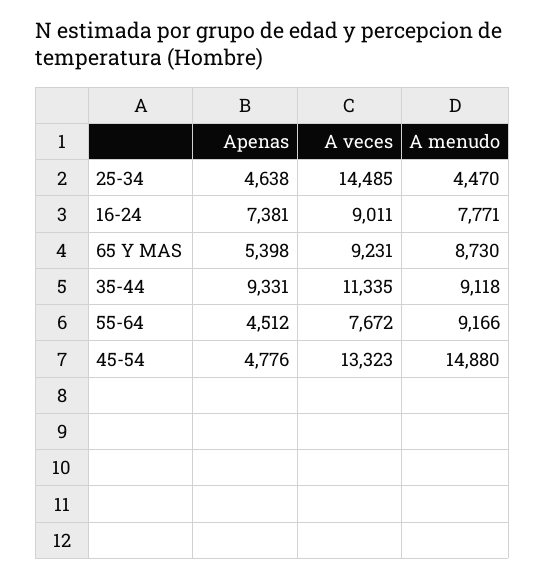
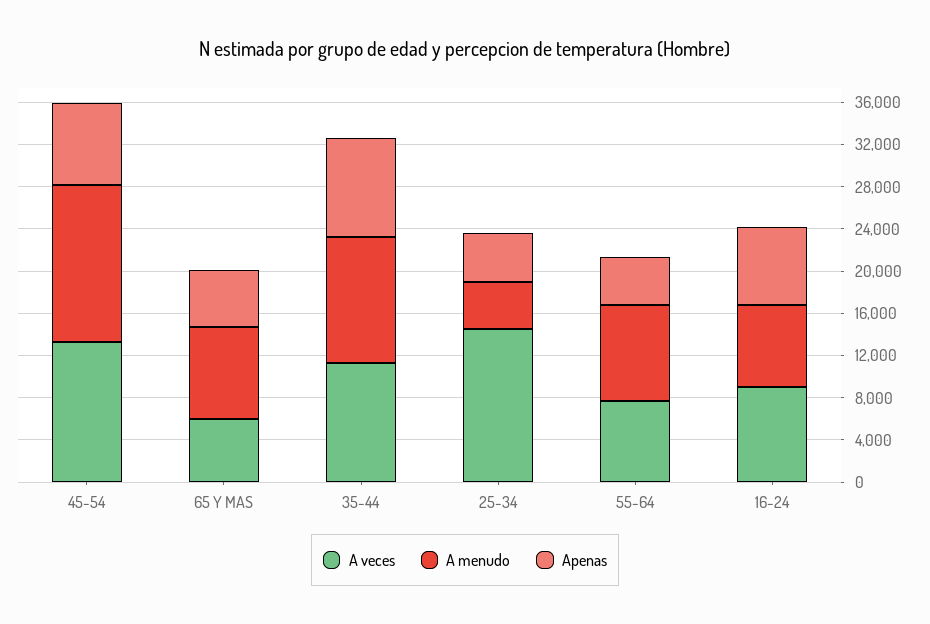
  {
    "Apenas": {
      "25-34": 4638,
      "16-24": 7381,
      "65 Y MAS": 5398,
      "35-44": 9331,
      "55-64": 4512,
-     "45-54": 4776
+     "45-54": 8000
    },
    "A veces": {
      "25-34": 14485,
      "16-24": 9011,
-     "65 Y MAS": 9231,
+     "65 Y MAS": 6000,
      "35-44": 11335,
      "55-64": 7672,
      "45-54": 13323
    },
    "A menudo": {
      "25-34": 4470,
      "16-24": 7771,
      "65 Y MAS": 8730,
-     "35-44": 9118,
+     "35-44": 12000,
      "55-64": 9166,
      "45-54": 14880
    }
  }

